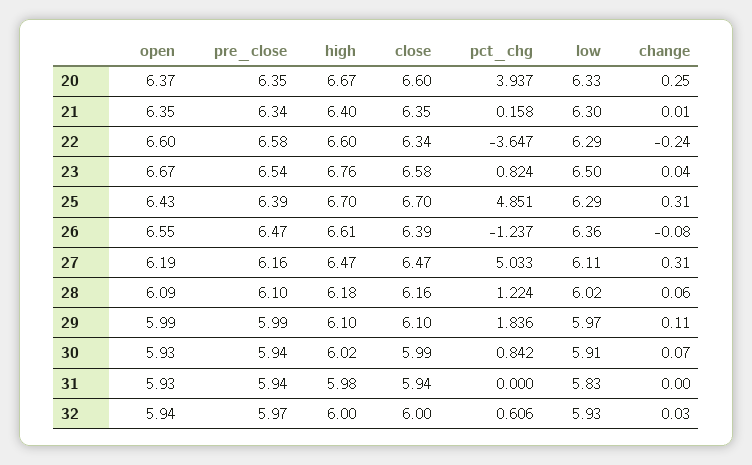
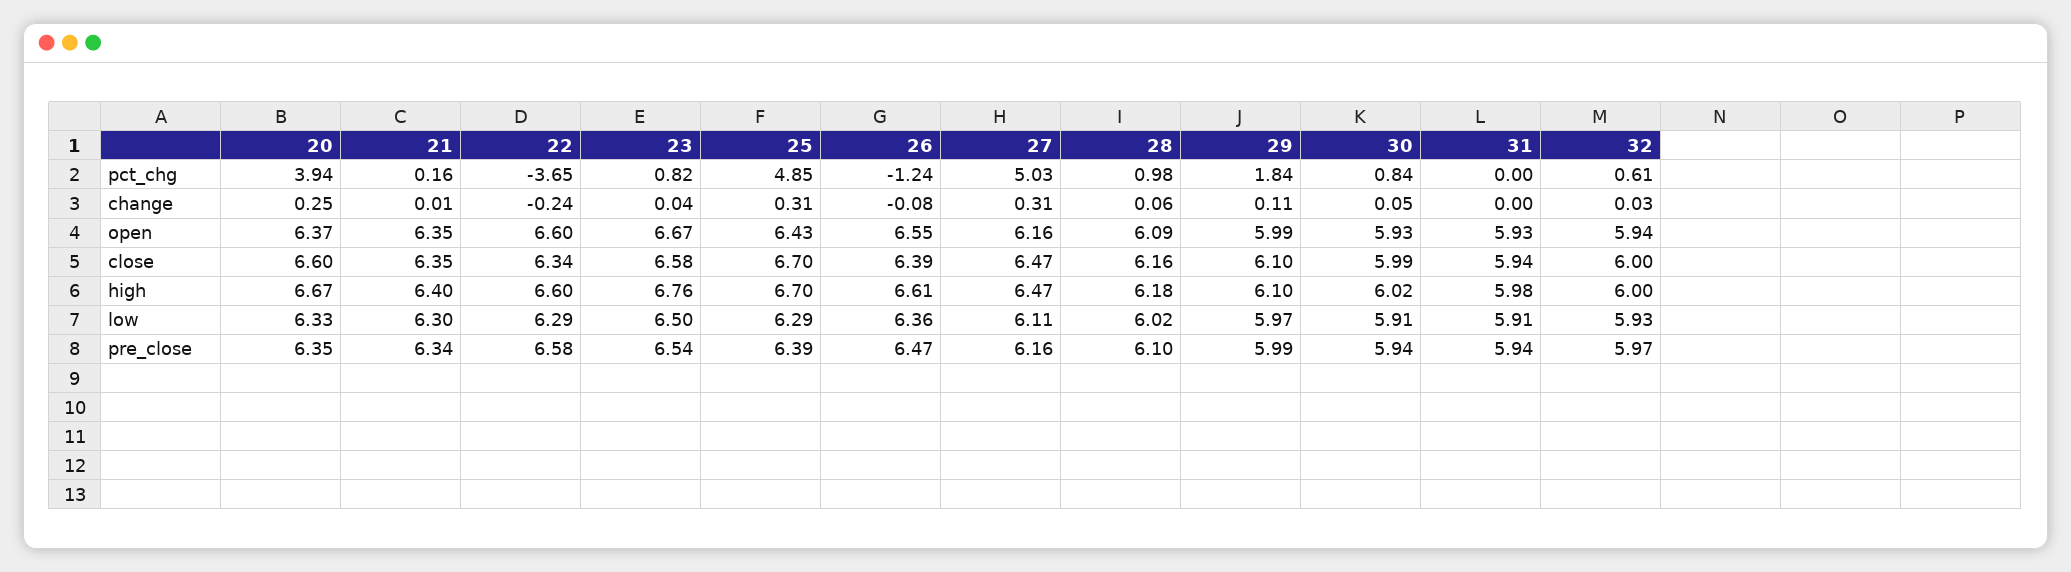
  {
    "open": {
      "20": 6.37,
      "21": 6.35,
      "22": 6.6,
      "23": 6.67,
      "25": 6.43,
      "26": 6.55,
-     "27": 6.19,
+     "27": 6.16,
      "28": 6.09,
      "29": 5.99,
      "30": 5.93,
      "31": 5.93,
      "32": 5.94
    },
    "pre_close": {
      "20": 6.35,
      "21": 6.34,
      "22": 6.58,
      "23": 6.54,
      "25": 6.39,
      "26": 6.47,
      "27": 6.16,
      "28": 6.1,
      "29": 5.99,
      "30": 5.94,
      "31": 5.94,
      "32": 5.97
    },
    "high": {
      "20": 6.67,
      "21": 6.4,
      "22": 6.6,
      "23": 6.76,
      "25": 6.7,
      "26": 6.61,
      "27": 6.47,
      "28": 6.18,
      "29": 6.1,
      "30": 6.02,
      "31": 5.98,
      "32": 6
    },
    "close": {
      "20": 6.6,
      "21": 6.35,
      "22": 6.34,
      "23": 6.58,
      "25": 6.7,
      "26": 6.39,
      "27": 6.47,
      "28": 6.16,
      "29": 6.1,
      "30": 5.99,
      "31": 5.94,
      "32": 6
    },
    "pct_chg": {
      "20": 3.937,
      "21": 0.158,
      "22": -3.647,
      "23": 0.824,
      "25": 4.851,
      "26": -1.237,
      "27": 5.033,
-     "28": 1.224,
+     "28": 0.98,
      "29": 1.836,
      "30": 0.842,
      "31": 0,
      "32": 0.606
    },
    "low": {
      "20": 6.33,
      "21": 6.3,
      "22": 6.29,
      "23": 6.5,
      "25": 6.29,
      "26": 6.36,
      "27": 6.11,
      "28": 6.02,
      "29": 5.97,
      "30": 5.91,
-     "31": 5.83,
+     "31": 5.91,
      "32": 5.93
    },
    "change": {
      "20": 0.25,
      "21": 0.01,
      "22": -0.24,
      "23": 0.04,
      "25": 0.31,
      "26": -0.08,
      "27": 0.31,
      "28": 0.06,
      "29": 0.11,
-     "30": 0.07,
+     "30": 0.05,
      "31": 0,
      "32": 0.03
    }
  }

